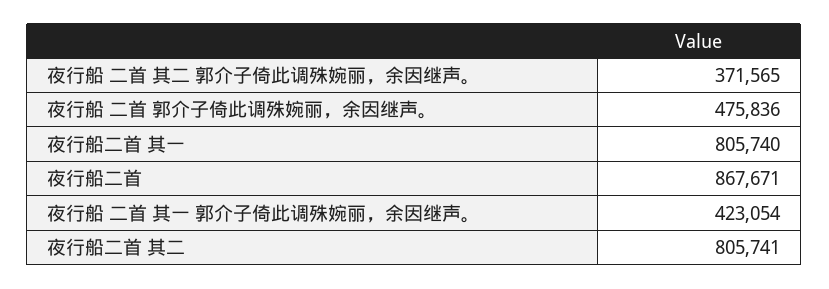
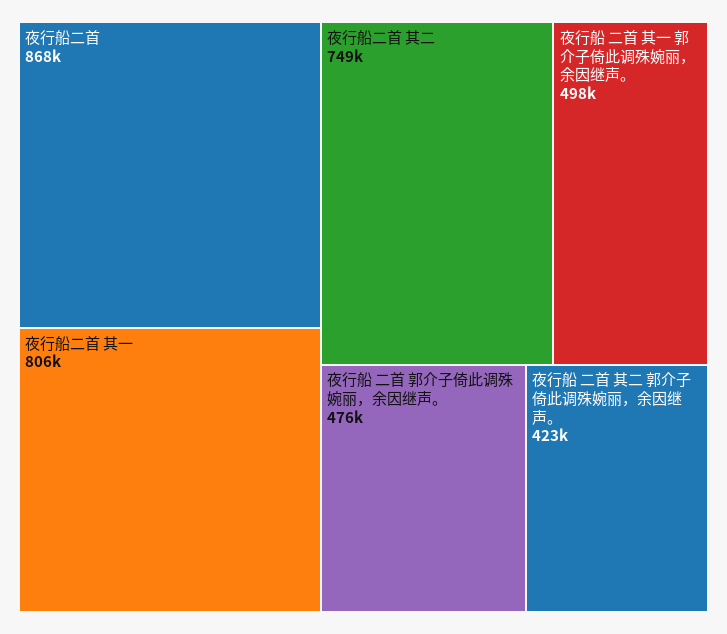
  {
-   "夜行船 二首 其二 郭介子倚此调殊婉丽，余因继声。": 371565,
+   "夜行船 二首 其二 郭介子倚此调殊婉丽，余因继声。": 423000,
    "夜行船 二首 郭介子倚此调殊婉丽，余因继声。": 475836,
    "夜行船二首 其一": 805740,
    "夜行船二首": 867671,
-   "夜行船 二首 其一 郭介子倚此调殊婉丽，余因继声。": 423054,
+   "夜行船 二首 其一 郭介子倚此调殊婉丽，余因继声。": 498000,
-   "夜行船二首 其二": 805741
+   "夜行船二首 其二": 749000
  }

